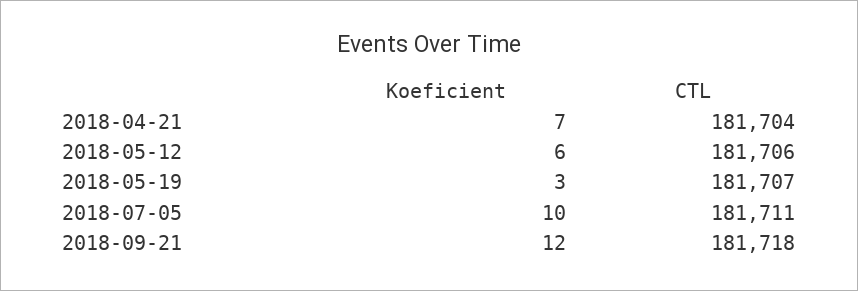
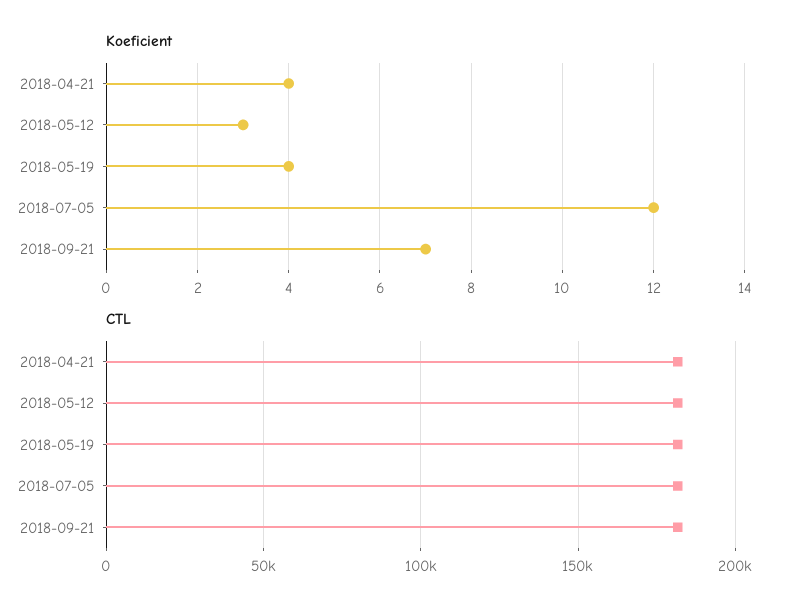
  {
    "Koeficient": {
-     "2018-04-21": 7,
+     "2018-04-21": 4,
-     "2018-05-12": 6,
+     "2018-05-12": 3,
-     "2018-05-19": 3,
+     "2018-05-19": 4,
-     "2018-07-05": 10,
+     "2018-07-05": 12,
-     "2018-09-21": 12
+     "2018-09-21": 7
    },
    "CTL": {
      "2018-04-21": 181704,
      "2018-05-12": 181706,
      "2018-05-19": 181707,
      "2018-07-05": 181711,
      "2018-09-21": 181718
    }
  }

